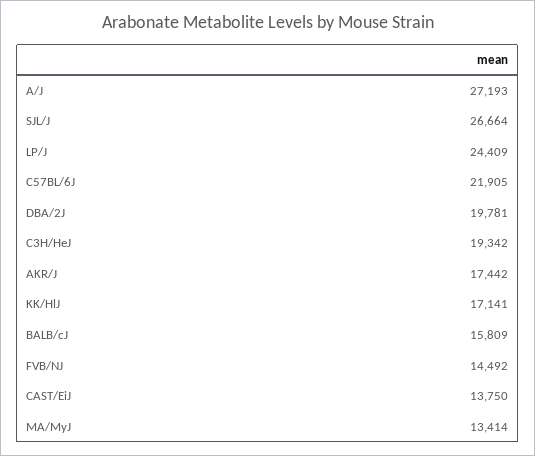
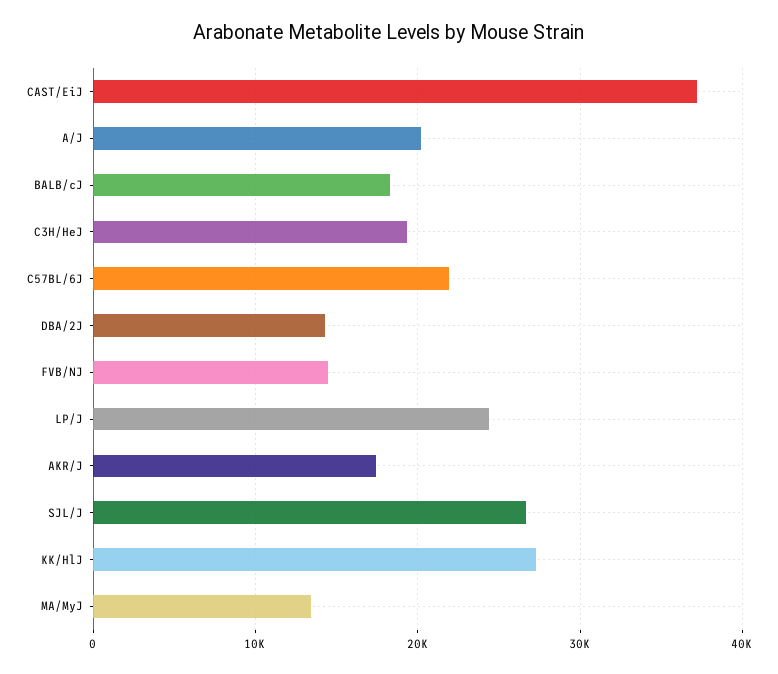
  {
-   "A/J": 27193,
+   "A/J": 20000,
    "SJL/J": 26664,
    "LP/J": 24409,
    "C57BL/6J": 21905,
-   "DBA/2J": 19781,
+   "DBA/2J": 14000,
    "C3H/HeJ": 19342,
    "AKR/J": 17442,
-   "KK/HlJ": 17141,
+   "KK/HlJ": 27000,
-   "BALB/cJ": 15809,
+   "BALB/cJ": 18000,
    "FVB/NJ": 14492,
-   "CAST/EiJ": 13750,
+   "CAST/EiJ": 37000,
    "MA/MyJ": 13414
  }

